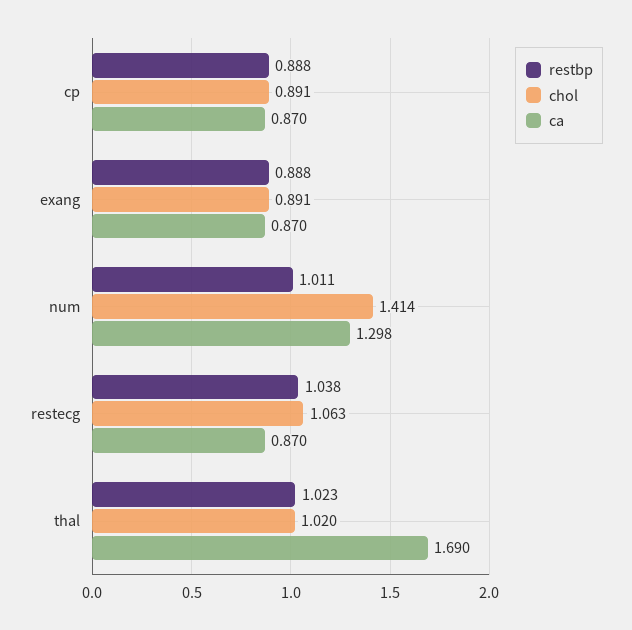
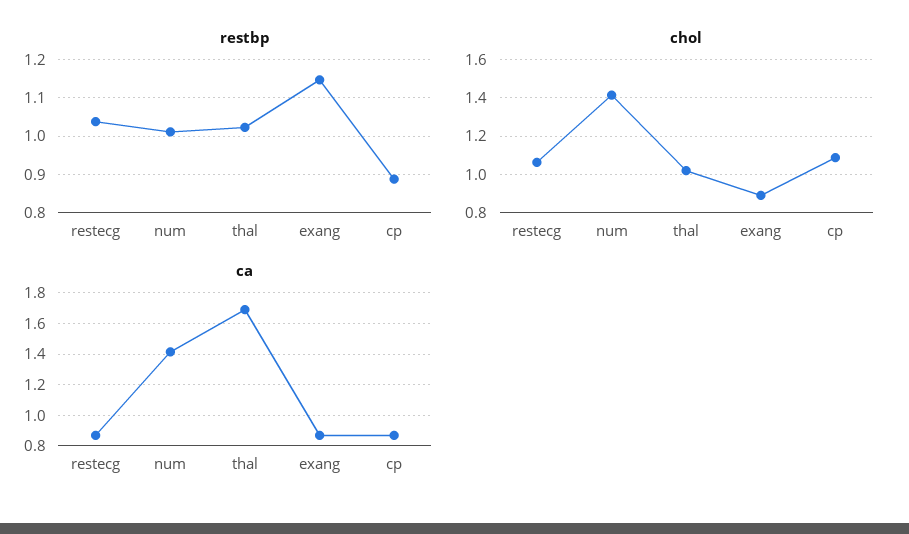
  {
    "restbp": {
      "cp": 0.888,
-     "exang": 0.888,
+     "exang": 1.14,
      "num": 1.011,
      "restecg": 1.038,
      "thal": 1.023
    },
    "chol": {
-     "cp": 0.891,
+     "cp": 1.1,
      "exang": 0.891,
      "num": 1.414,
      "restecg": 1.063,
      "thal": 1.02
    },
    "ca": {
      "cp": 0.87,
      "exang": 0.87,
-     "num": 1.298,
+     "num": 1.4,
      "restecg": 0.87,
      "thal": 1.69
    }
  }

